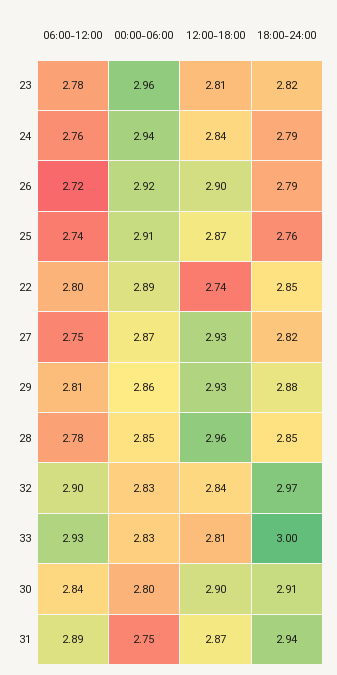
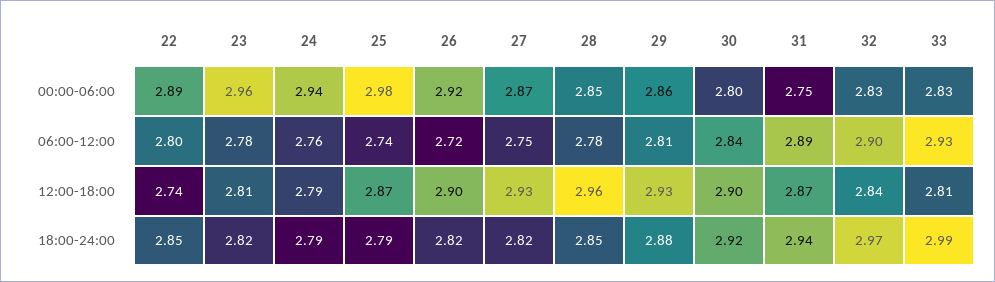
  {
    "06:00-12:00": {
      "23": 2.78,
      "24": 2.76,
      "26": 2.72,
      "25": 2.74,
      "22": 2.8,
      "27": 2.75,
      "29": 2.81,
      "28": 2.78,
      "32": 2.9,
      "33": 2.93,
      "30": 2.84,
      "31": 2.89
    },
    "00:00-06:00": {
      "23": 2.96,
      "24": 2.94,
      "26": 2.92,
-     "25": 2.91,
+     "25": 2.98,
      "22": 2.89,
      "27": 2.87,
      "29": 2.86,
      "28": 2.85,
      "32": 2.83,
      "33": 2.83,
      "30": 2.8,
      "31": 2.75
    },
    "12:00-18:00": {
      "23": 2.81,
-     "24": 2.84,
+     "24": 2.79,
      "26": 2.9,
      "25": 2.87,
      "22": 2.74,
      "27": 2.93,
      "29": 2.93,
      "28": 2.96,
      "32": 2.84,
      "33": 2.81,
      "30": 2.9,
      "31": 2.87
    },
    "18:00-24:00": {
      "23": 2.82,
      "24": 2.79,
-     "26": 2.79,
+     "26": 2.82,
-     "25": 2.76,
+     "25": 2.79,
      "22": 2.85,
      "27": 2.82,
      "29": 2.88,
      "28": 2.85,
      "32": 2.97,
-     "33": 3,
+     "33": 2.99,
-     "30": 2.91,
+     "30": 2.92,
      "31": 2.94
    }
  }

